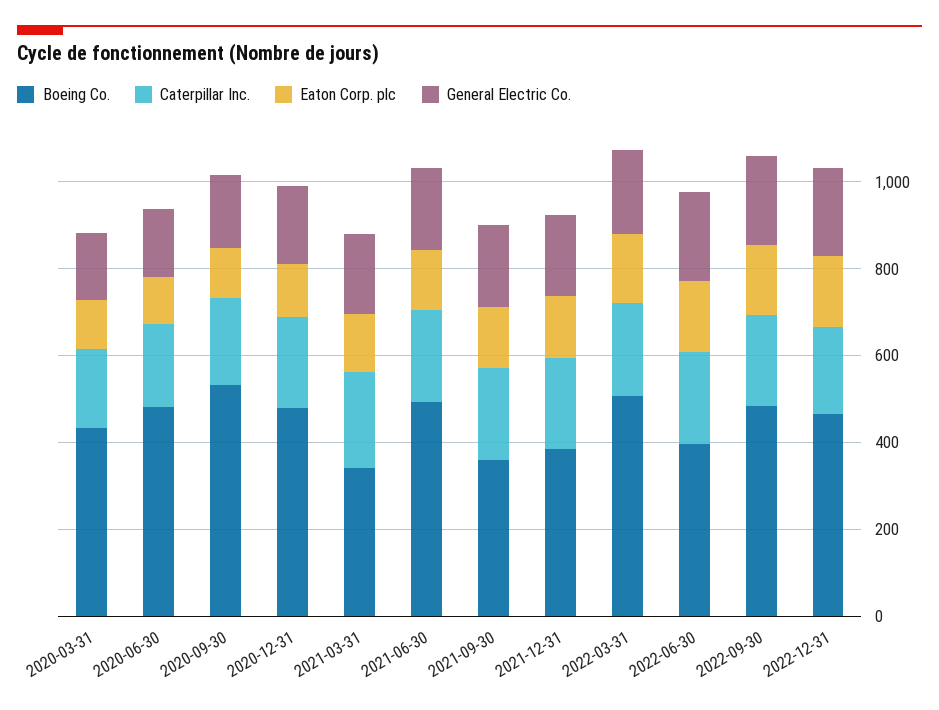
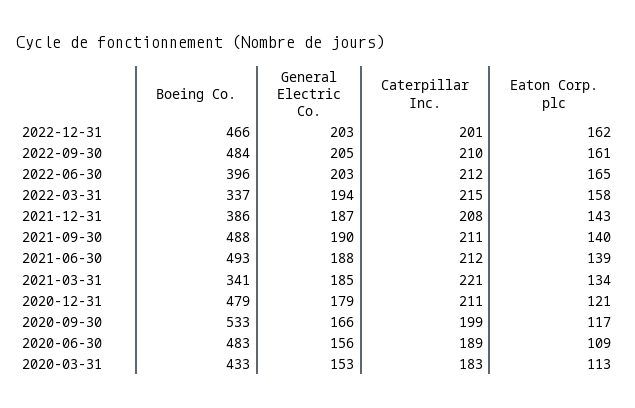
  {
    "Boeing Co.": {
      "2020-03-31": 433,
      "2020-06-30": 483,
      "2020-09-30": 533,
      "2020-12-31": 479,
      "2021-03-31": 341,
      "2021-06-30": 493,
-     "2021-09-30": 350,
+     "2021-09-30": 488,
      "2021-12-31": 386,
-     "2022-03-31": 500,
+     "2022-03-31": 337,
      "2022-06-30": 396,
      "2022-09-30": 484,
      "2022-12-31": 466
    },
    "Caterpillar Inc.": {
      "2020-03-31": 183,
      "2020-06-30": 189,
      "2020-09-30": 199,
      "2020-12-31": 211,
      "2021-03-31": 221,
      "2021-06-30": 212,
      "2021-09-30": 211,
      "2021-12-31": 208,
      "2022-03-31": 215,
      "2022-06-30": 212,
      "2022-09-30": 210,
      "2022-12-31": 201
    },
    "Eaton Corp. plc": {
      "2020-03-31": 113,
      "2020-06-30": 109,
      "2020-09-30": 117,
      "2020-12-31": 121,
      "2021-03-31": 134,
      "2021-06-30": 139,
      "2021-09-30": 140,
      "2021-12-31": 143,
      "2022-03-31": 158,
      "2022-06-30": 165,
      "2022-09-30": 161,
      "2022-12-31": 162
    },
    "General Electric Co.": {
      "2020-03-31": 153,
      "2020-06-30": 156,
      "2020-09-30": 166,
      "2020-12-31": 179,
      "2021-03-31": 185,
      "2021-06-30": 188,
      "2021-09-30": 190,
      "2021-12-31": 187,
      "2022-03-31": 194,
      "2022-06-30": 203,
      "2022-09-30": 205,
      "2022-12-31": 203
    }
  }

